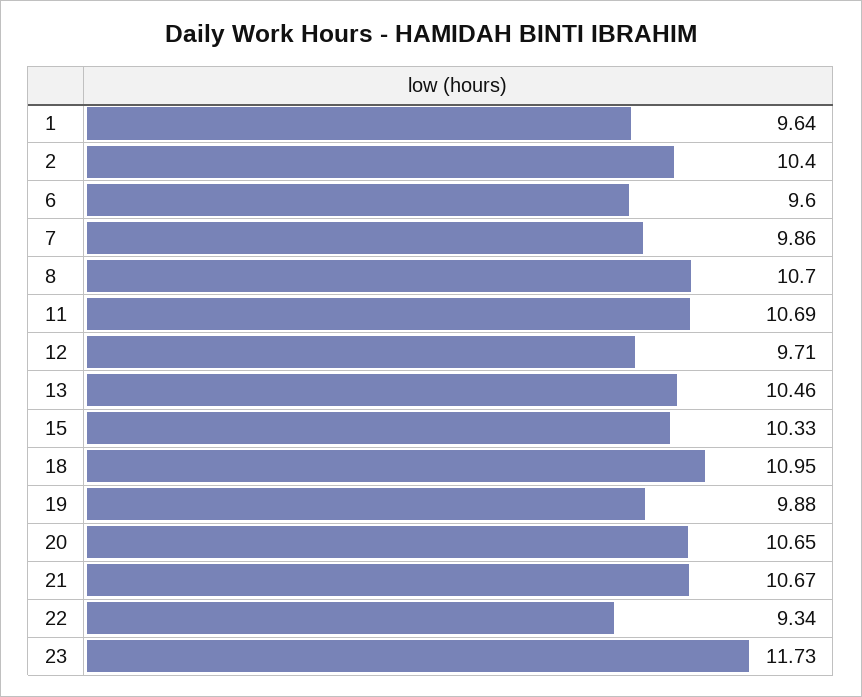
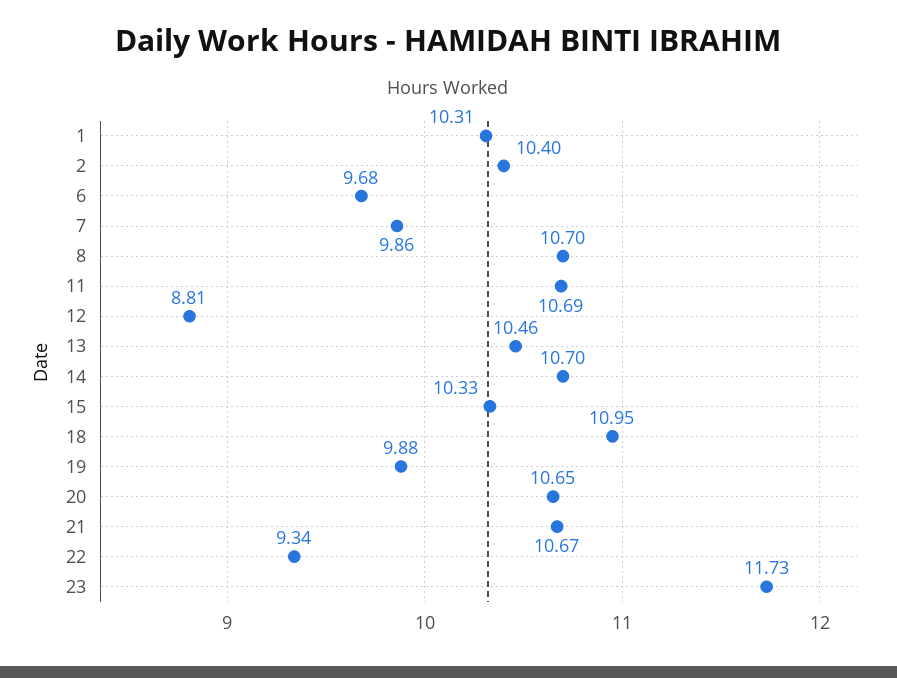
  {
-   "1": 9.64,
+   "1": 10.31,
    "2": 10.4,
-   "6": 9.6,
+   "6": 9.68,
    "7": 9.86,
    "8": 10.7,
    "11": 10.69,
-   "12": 9.71,
+   "12": 8.81,
    "13": 10.46,
    "15": 10.33,
    "18": 10.95,
    "19": 9.88,
    "20": 10.65,
    "21": 10.67,
    "22": 9.34,
-   "23": 11.73
+   "23": 11.73,
+   "14": 10.7
  }

